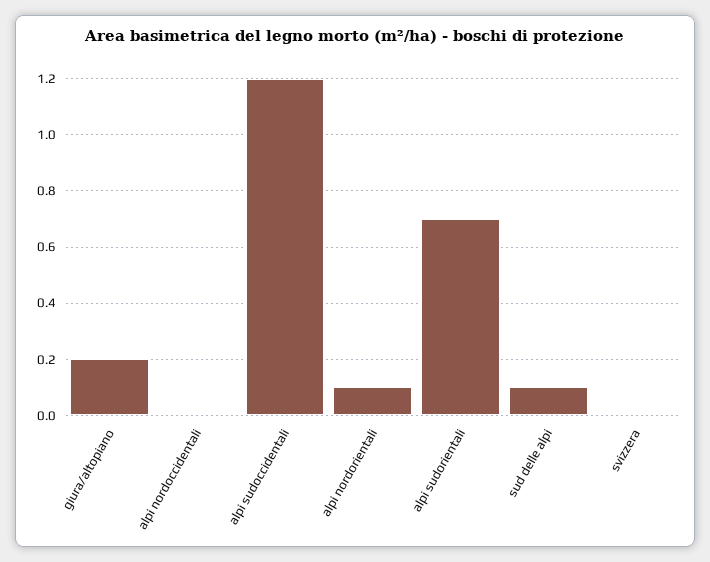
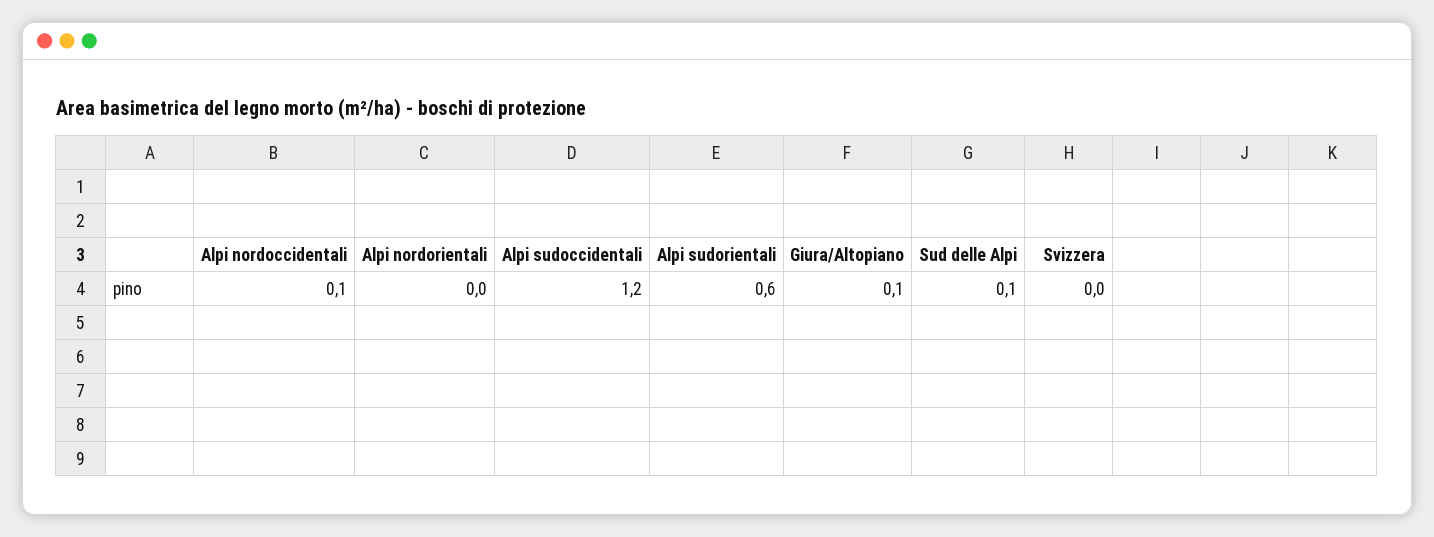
  {
-   "giura/altopiano": 0.2,
+   "giura/altopiano": 0.1,
-   "alpi nordoccidentali": 0,
+   "alpi nordoccidentali": 0.1,
    "alpi sudoccidentali": 1.2,
-   "alpi nordorientali": 0.1,
+   "alpi nordorientali": 0,
-   "alpi sudorientali": 0.7,
+   "alpi sudorientali": 0.6,
    "sud delle alpi": 0.1,
    "svizzera": 0
  }

